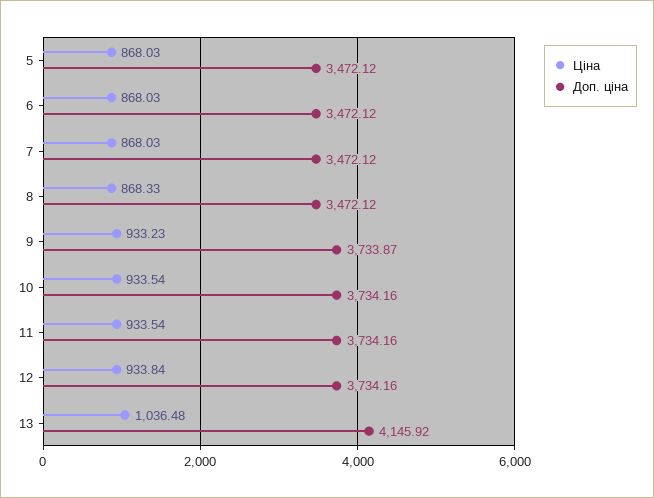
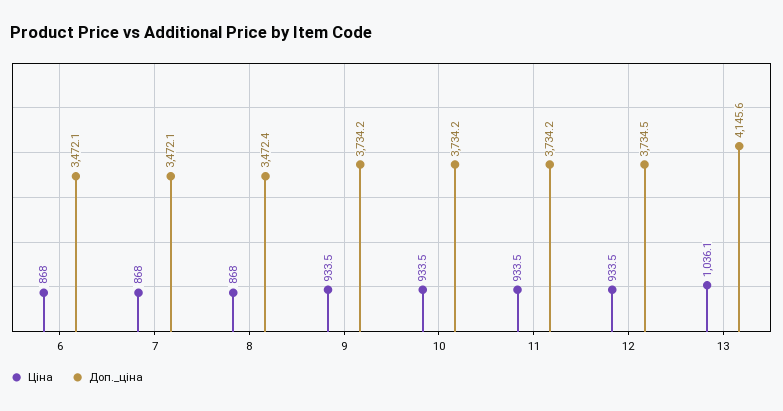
  {
    "Ціна": {
-     "5": 868.03,
      "6": 868.03,
      "7": 868.03,
-     "8": 868.33,
+     "8": 868,
-     "9": 933.23,
+     "9": 933.5,
      "10": 933.54,
      "11": 933.54,
-     "12": 933.84,
+     "12": 933.5,
-     "13": 1036.48
+     "13": 1036.1
    },
    "Доп. ціна": {
-     "5": 3472.12,
      "6": 3472.12,
      "7": 3472.12,
-     "8": 3472.12,
+     "8": 3472.4,
-     "9": 3733.87,
+     "9": 3734.2,
      "10": 3734.16,
      "11": 3734.16,
-     "12": 3734.16,
+     "12": 3734.5,
-     "13": 4145.92
+     "13": 4145.6
    }
  }

